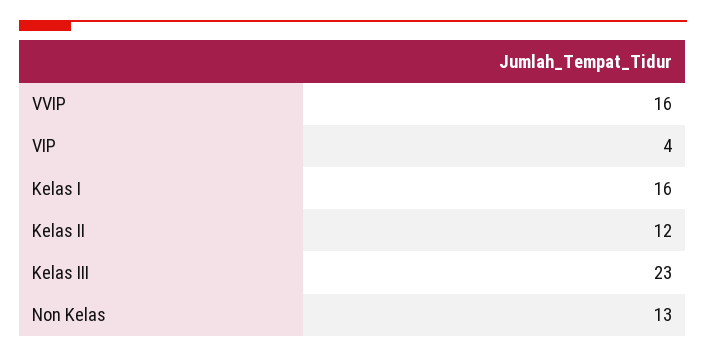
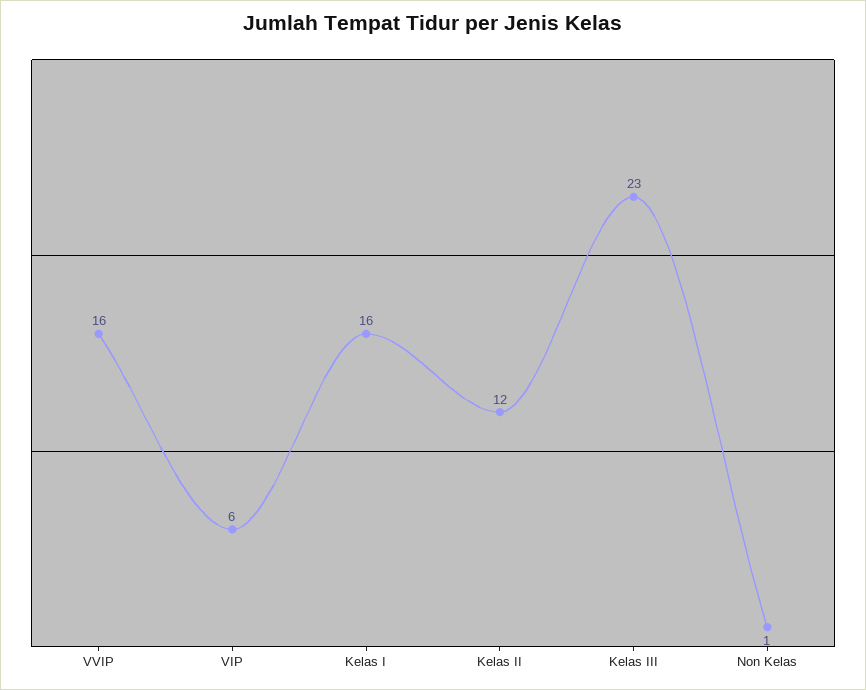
  {
    "VVIP": 16,
-   "VIP": 4,
+   "VIP": 6,
    "Kelas I": 16,
    "Kelas II": 12,
    "Kelas III": 23,
-   "Non Kelas": 13
+   "Non Kelas": 1
  }

